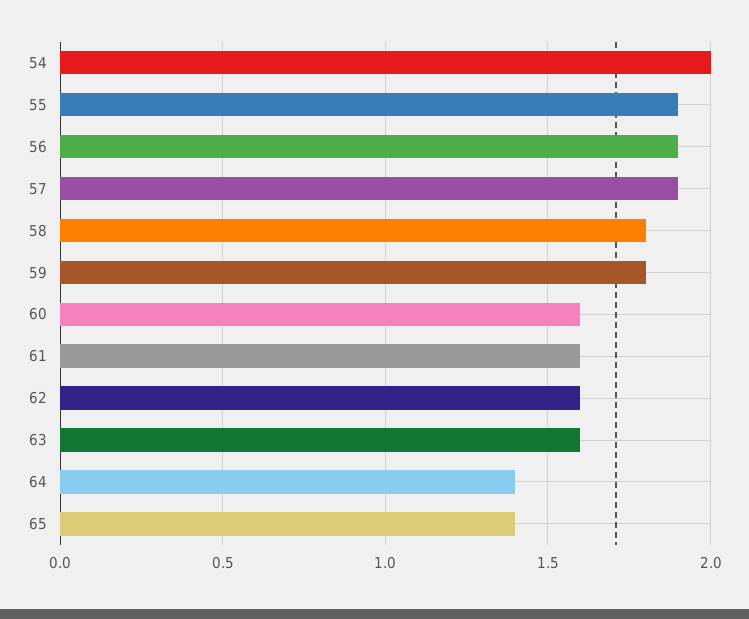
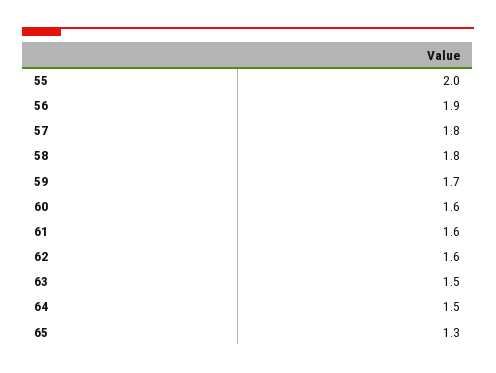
  {
-   "54": 2,
-   "55": 1.9,
+   "55": 2,
    "56": 1.9,
-   "57": 1.9,
+   "57": 1.8,
    "58": 1.8,
-   "59": 1.8,
+   "59": 1.7,
    "60": 1.6,
    "61": 1.6,
    "62": 1.6,
-   "63": 1.6,
+   "63": 1.5,
-   "64": 1.4,
+   "64": 1.5,
-   "65": 1.4
+   "65": 1.3
  }

